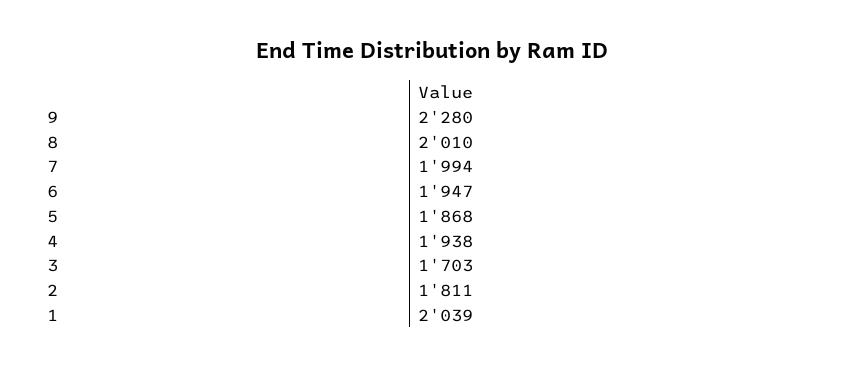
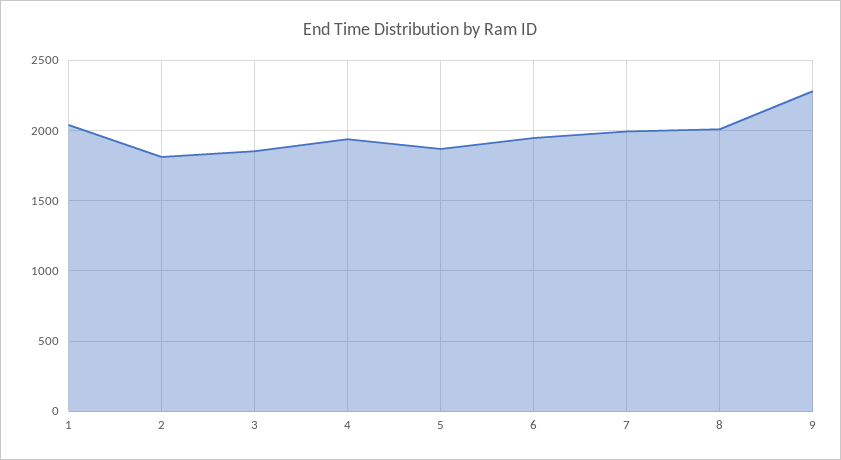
  {
    "9": 2280,
    "8": 2010,
    "7": 1994,
    "6": 1947,
    "5": 1868,
    "4": 1938,
-   "3": 1703,
+   "3": 1850,
    "2": 1811,
    "1": 2039
  }

